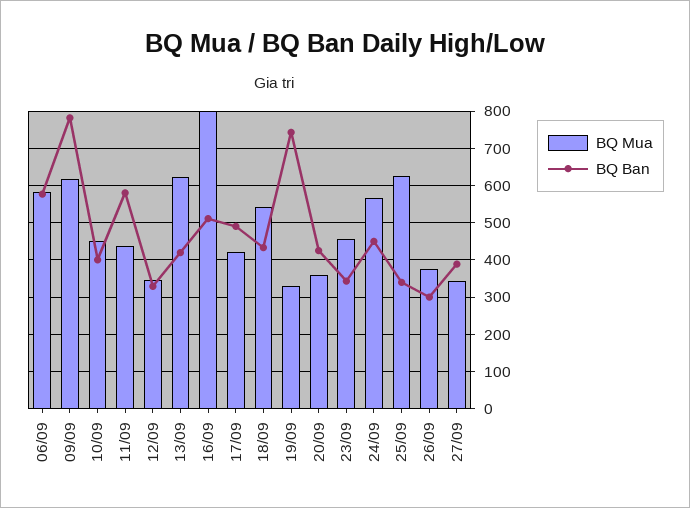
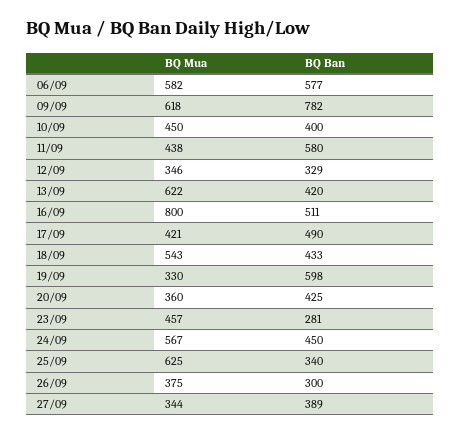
  {
    "BQ Mua": {
      "06/09": 582,
      "09/09": 618,
      "10/09": 450,
      "11/09": 438,
      "12/09": 346,
      "13/09": 622,
      "16/09": 800,
      "17/09": 421,
      "18/09": 543,
      "19/09": 330,
      "20/09": 360,
      "23/09": 457,
      "24/09": 567,
      "25/09": 625,
      "26/09": 375,
      "27/09": 344
    },
    "BQ Ban": {
      "06/09": 577,
      "09/09": 782,
      "10/09": 400,
      "11/09": 580,
      "12/09": 329,
      "13/09": 420,
      "16/09": 511,
      "17/09": 490,
      "18/09": 433,
-     "19/09": 740,
+     "19/09": 598,
      "20/09": 425,
-     "23/09": 340,
+     "23/09": 281,
      "24/09": 450,
      "25/09": 340,
      "26/09": 300,
      "27/09": 389
    }
  }

